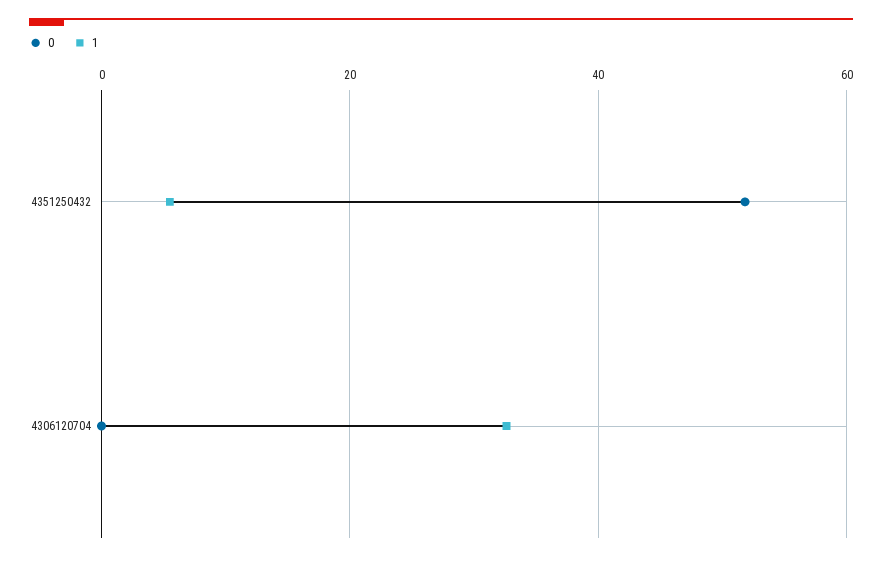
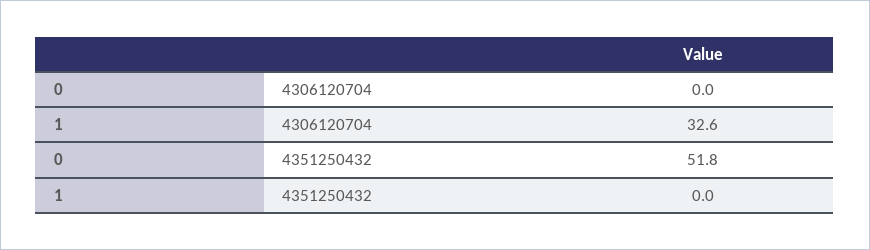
  {
    "0": {
      "4351250432": 51.8,
      "4306120704": 0
    },
    "1": {
-     "4351250432": 6,
+     "4351250432": 0,
      "4306120704": 32.6
    }
  }

